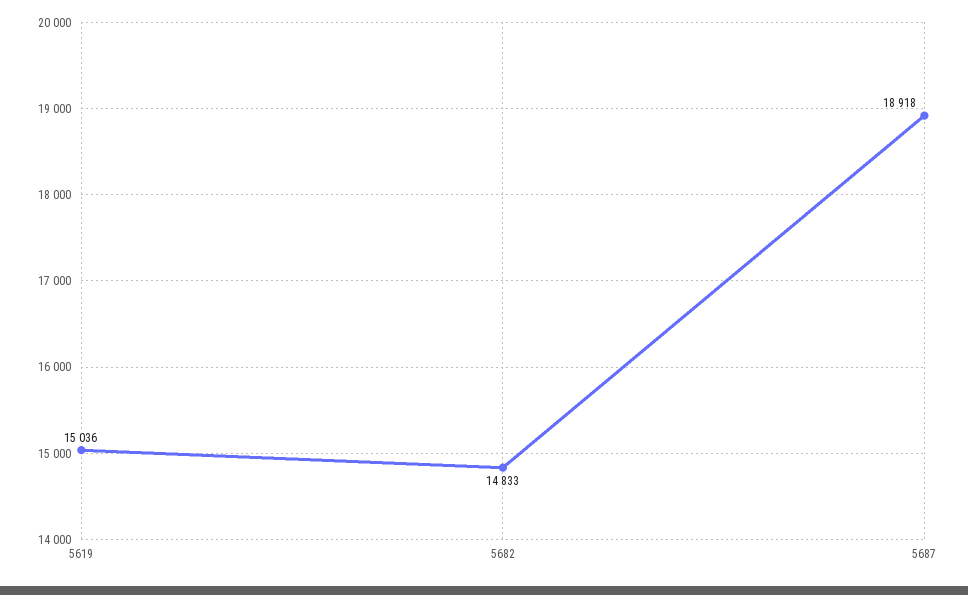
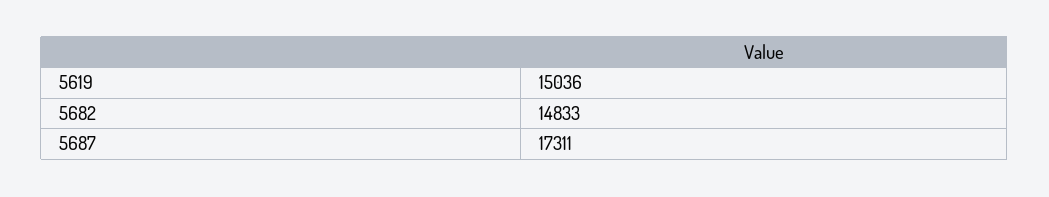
  {
    "5619": 15036,
    "5682": 14833,
-   "5687": 18918
+   "5687": 17311
  }

